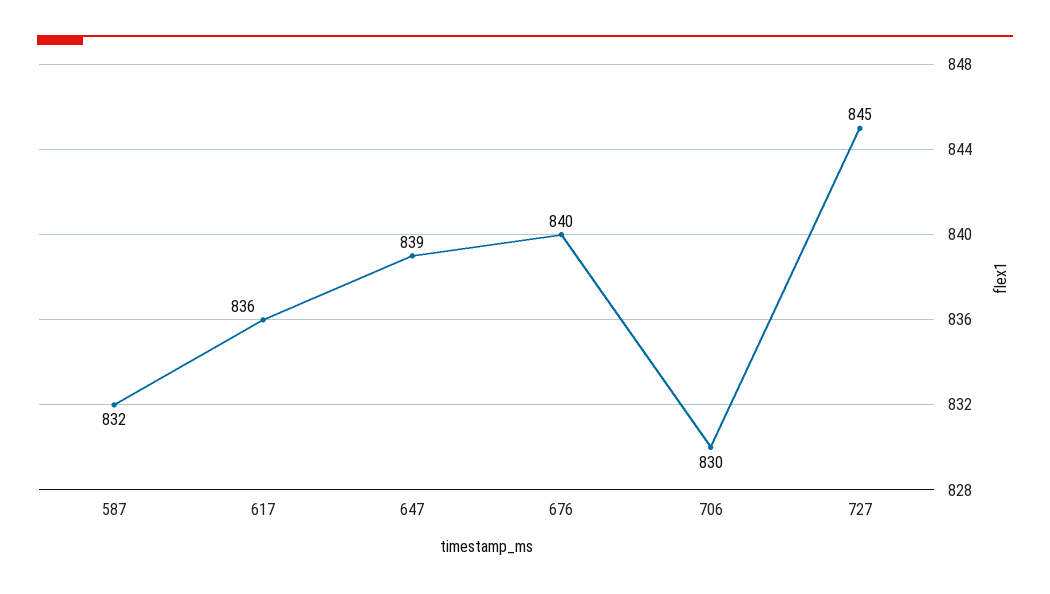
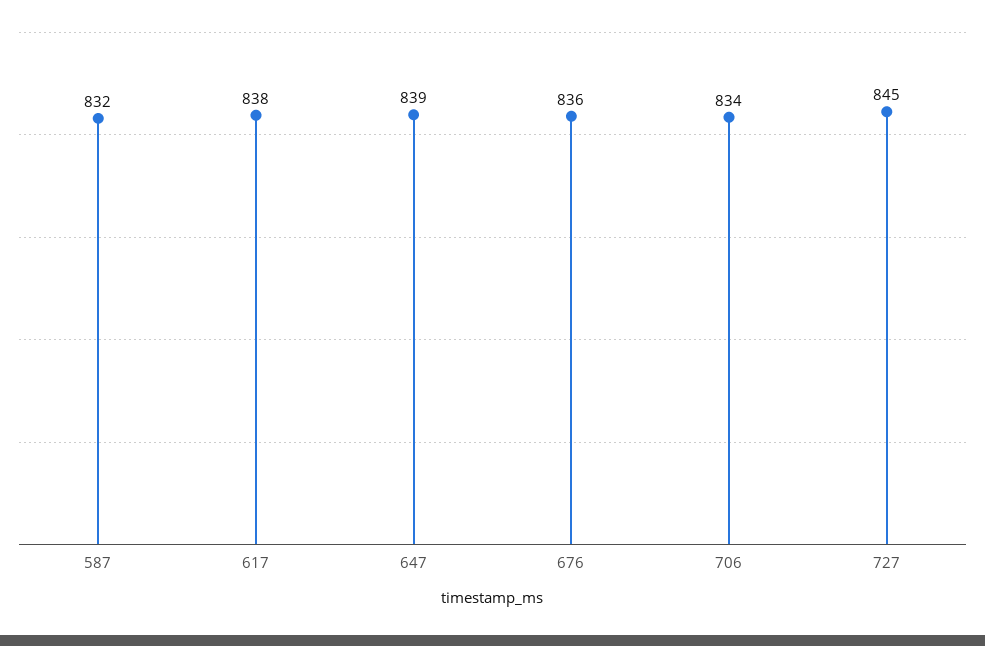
  {
    "587": 832,
-   "617": 836,
+   "617": 838,
    "647": 839,
-   "676": 840,
+   "676": 836,
-   "706": 830,
+   "706": 834,
    "727": 845
  }

